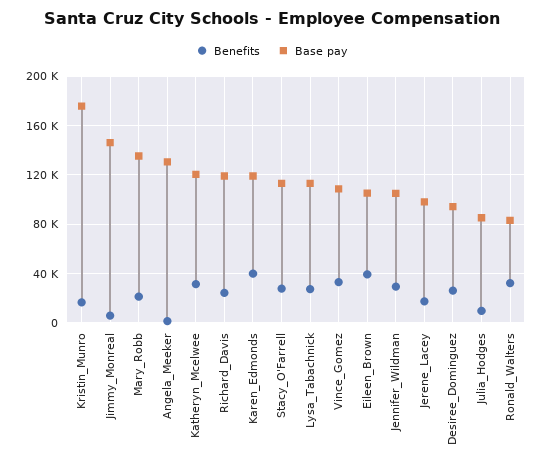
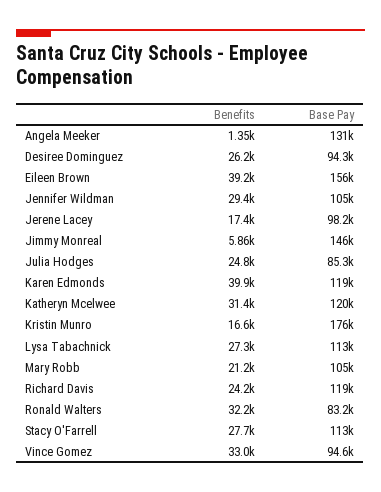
  {
    "Benefits": {
      "Kristin_Munro": 16600,
      "Jimmy_Monreal": 5860,
      "Mary_Robb": 21200,
      "Angela_Meeker": 1350,
      "Katheryn_Mcelwee": 31400,
      "Richard_Davis": 24200,
      "Karen_Edmonds": 39900,
      "Stacy_O'Farrell": 27700,
      "Lysa_Tabachnick": 27300,
      "Vince_Gomez": 33000,
      "Eileen_Brown": 39200,
      "Jennifer_Wildman": 29400,
      "Jerene_Lacey": 17400,
      "Desiree_Dominguez": 26200,
-     "Julia_Hodges": 10000,
+     "Julia_Hodges": 24800,
      "Ronald_Walters": 32200
    },
    "Base pay": {
      "Kristin_Munro": 176000,
      "Jimmy_Monreal": 146000,
-     "Mary_Robb": 135000,
+     "Mary_Robb": 105000,
      "Angela_Meeker": 131000,
      "Katheryn_Mcelwee": 120000,
      "Richard_Davis": 119000,
      "Karen_Edmonds": 119000,
      "Stacy_O'Farrell": 113000,
      "Lysa_Tabachnick": 113000,
-     "Vince_Gomez": 110000,
+     "Vince_Gomez": 94600,
-     "Eileen_Brown": 105000,
+     "Eileen_Brown": 156000,
      "Jennifer_Wildman": 105000,
      "Jerene_Lacey": 98200,
      "Desiree_Dominguez": 94300,
      "Julia_Hodges": 85300,
      "Ronald_Walters": 83200
    }
  }

